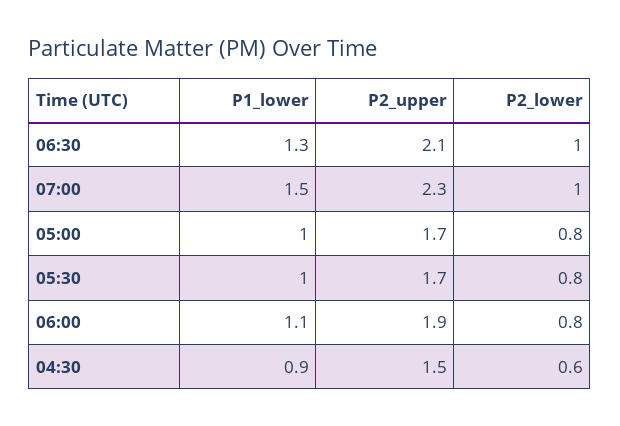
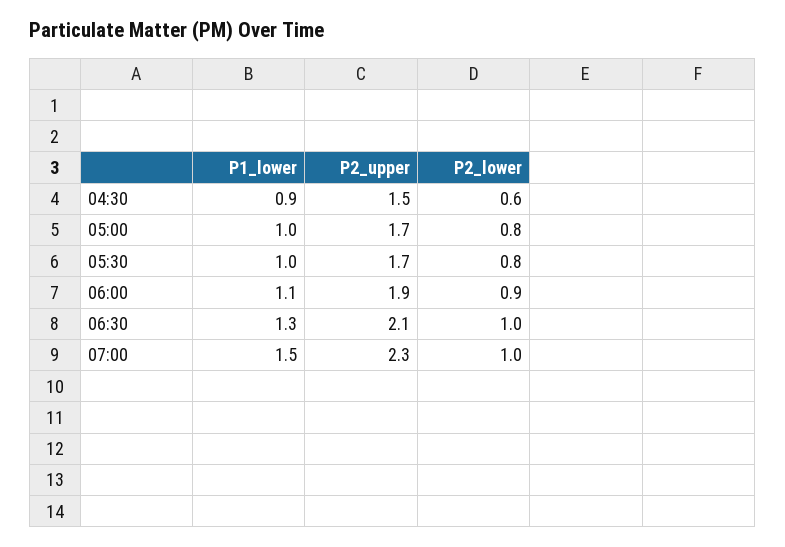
  {
    "P1_lower": {
      "06:30": 1.3,
      "07:00": 1.5,
      "05:00": 1,
      "05:30": 1,
      "06:00": 1.1,
      "04:30": 0.9
    },
    "P2_upper": {
      "06:30": 2.1,
      "07:00": 2.3,
      "05:00": 1.7,
      "05:30": 1.7,
      "06:00": 1.9,
      "04:30": 1.5
    },
    "P2_lower": {
      "06:30": 1,
      "07:00": 1,
      "05:00": 0.8,
      "05:30": 0.8,
-     "06:00": 0.8,
+     "06:00": 0.9,
      "04:30": 0.6
    }
  }

